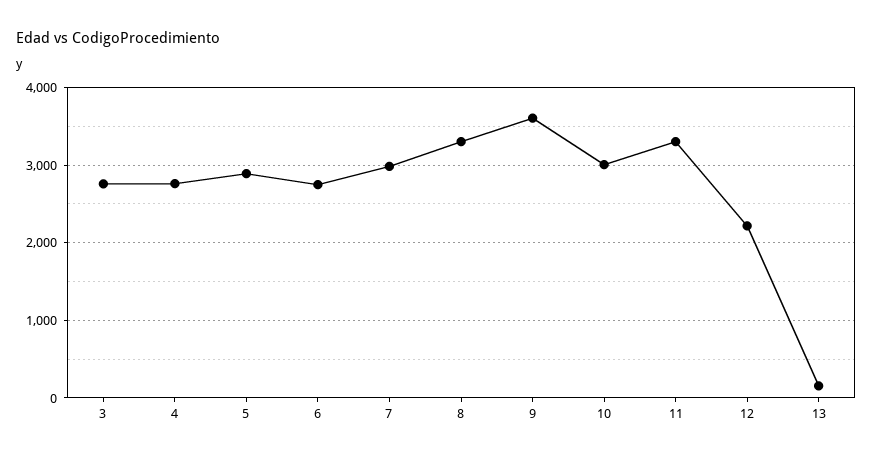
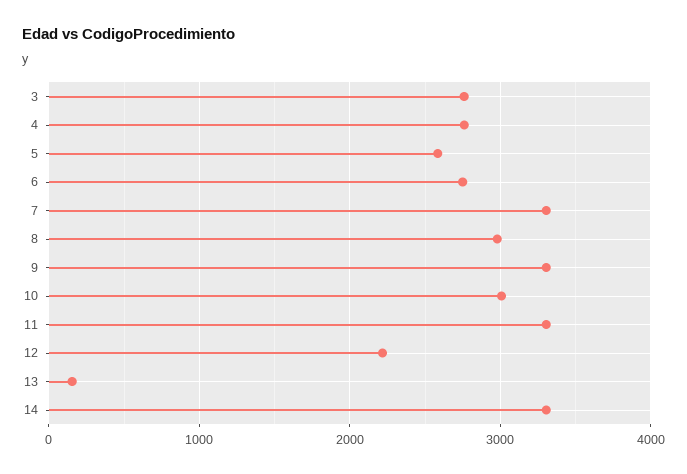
  {
    "3": 2800,
    "4": 2800,
-   "5": 2900,
+   "5": 2600,
    "6": 2800,
-   "7": 3000,
+   "7": 3300,
-   "8": 3300,
+   "8": 3000,
-   "9": 3600,
+   "9": 3300,
    "10": 3000,
    "11": 3300,
    "12": 2200,
-   "13": 200
+   "13": 200,
+   "14": 3300
  }

